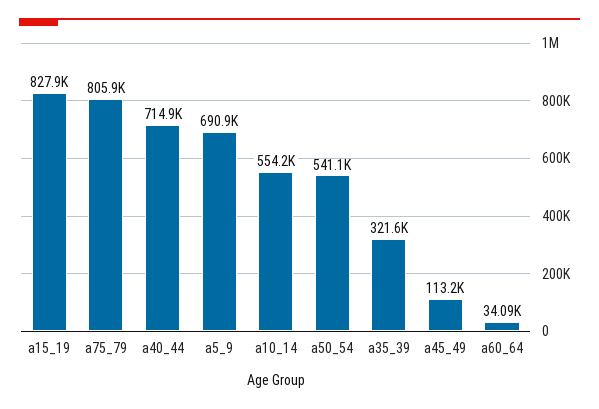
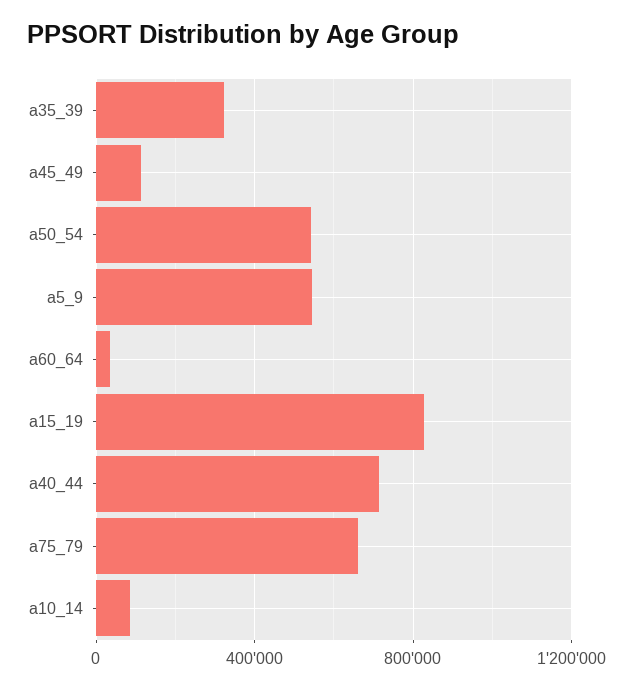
  {
    "a15_19": 827900,
-   "a75_79": 805900,
+   "a75_79": 650000,
    "a40_44": 714900,
-   "a5_9": 690900,
+   "a5_9": 550000,
-   "a10_14": 554200,
+   "a10_14": 100000,
    "a50_54": 541100,
    "a35_39": 321600,
    "a45_49": 113200,
    "a60_64": 34090
  }

